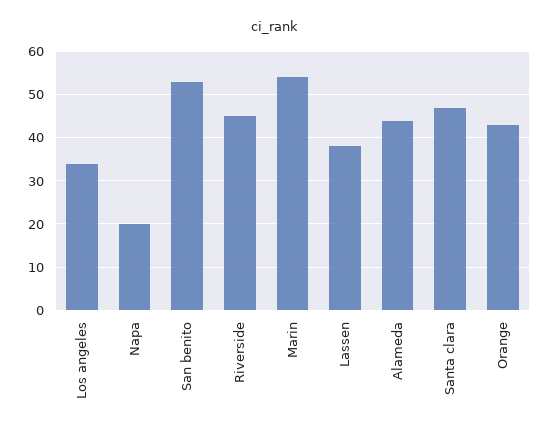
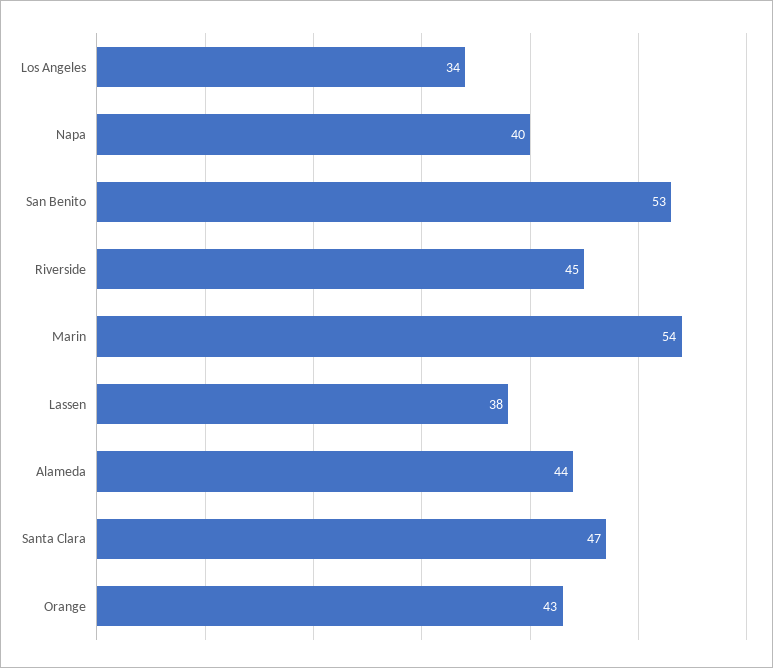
  {
    "Los angeles": 34,
-   "Napa": 20,
+   "Napa": 40,
    "San benito": 53,
    "Riverside": 45,
    "Marin": 54,
    "Lassen": 38,
    "Alameda": 44,
    "Santa clara": 47,
    "Orange": 43
  }

